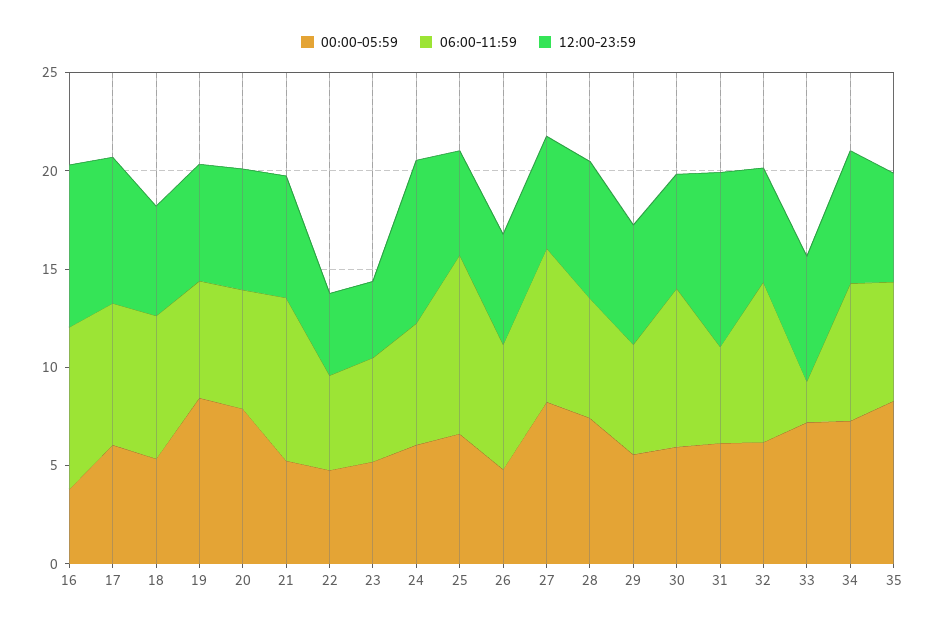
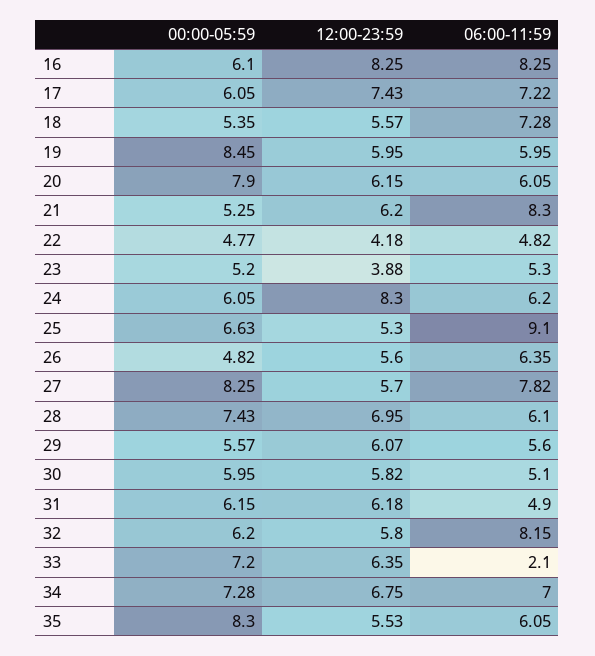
  {
    "00:00-05:59": {
-     "16": 4,
+     "16": 6.1,
      "17": 6.05,
      "18": 5.35,
      "19": 8.45,
      "20": 7.9,
      "21": 5.25,
      "22": 4.77,
      "23": 5.2,
      "24": 6.05,
      "25": 6.63,
      "26": 4.82,
      "27": 8.25,
      "28": 7.43,
      "29": 5.57,
      "30": 5.95,
      "31": 6.15,
      "32": 6.2,
      "33": 7.2,
      "34": 7.28,
      "35": 8.3
    },
    "06:00-11:59": {
      "16": 8.25,
      "17": 7.22,
      "18": 7.28,
      "19": 5.95,
      "20": 6.05,
      "21": 8.3,
      "22": 4.82,
      "23": 5.3,
      "24": 6.2,
      "25": 9.1,
      "26": 6.35,
      "27": 7.82,
      "28": 6.1,
      "29": 5.6,
-     "30": 8,
+     "30": 5.1,
      "31": 4.9,
      "32": 8.15,
      "33": 2.1,
      "34": 7,
      "35": 6.05
    },
    "12:00-23:59": {
      "16": 8.25,
      "17": 7.43,
      "18": 5.57,
      "19": 5.95,
      "20": 6.15,
      "21": 6.2,
      "22": 4.18,
      "23": 3.88,
      "24": 8.3,
      "25": 5.3,
      "26": 5.6,
      "27": 5.7,
      "28": 6.95,
      "29": 6.07,
      "30": 5.82,
-     "31": 9,
+     "31": 6.18,
      "32": 5.8,
      "33": 6.35,
      "34": 6.75,
      "35": 5.53
    }
  }

